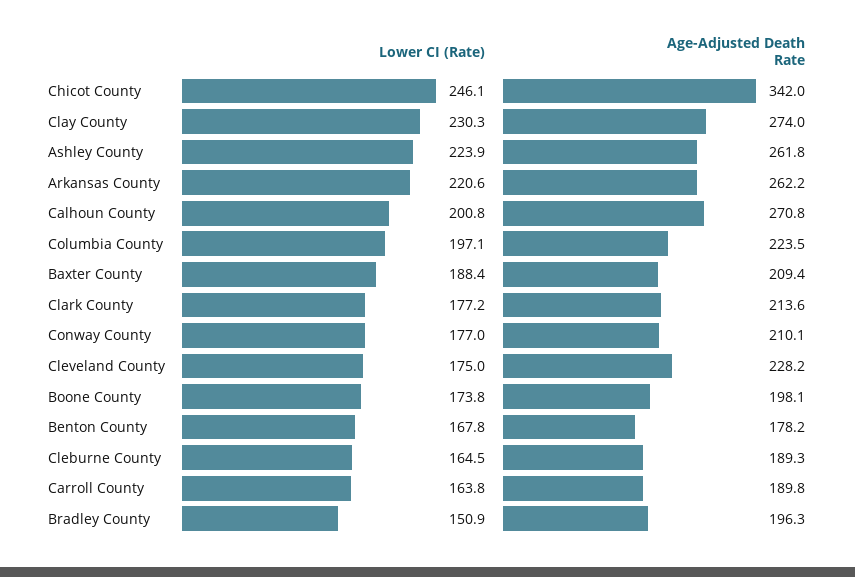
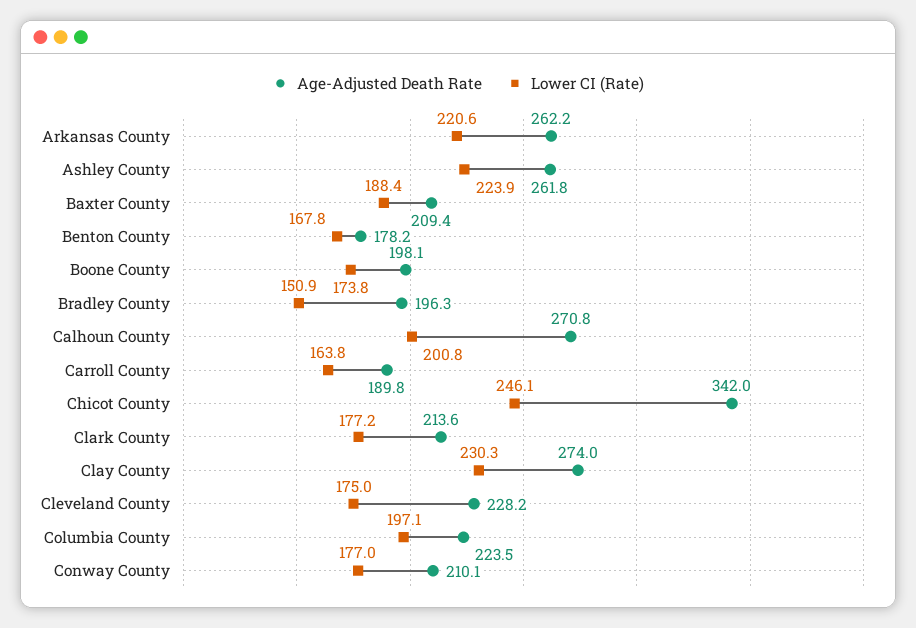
  {
    "Lower CI (Rate)": {
      "Chicot County": 246.1,
      "Clay County": 230.3,
      "Ashley County": 223.9,
      "Arkansas County": 220.6,
      "Calhoun County": 200.8,
      "Columbia County": 197.1,
      "Baxter County": 188.4,
      "Clark County": 177.2,
      "Conway County": 177,
      "Cleveland County": 175,
      "Boone County": 173.8,
      "Benton County": 167.8,
-     "Cleburne County": 164.5,
      "Carroll County": 163.8,
      "Bradley County": 150.9
    },
    "Age-Adjusted Death Rate": {
      "Chicot County": 342,
      "Clay County": 274,
      "Ashley County": 261.8,
      "Arkansas County": 262.2,
      "Calhoun County": 270.8,
      "Columbia County": 223.5,
      "Baxter County": 209.4,
      "Clark County": 213.6,
      "Conway County": 210.1,
      "Cleveland County": 228.2,
      "Boone County": 198.1,
      "Benton County": 178.2,
-     "Cleburne County": 189.3,
      "Carroll County": 189.8,
      "Bradley County": 196.3
    }
  }

